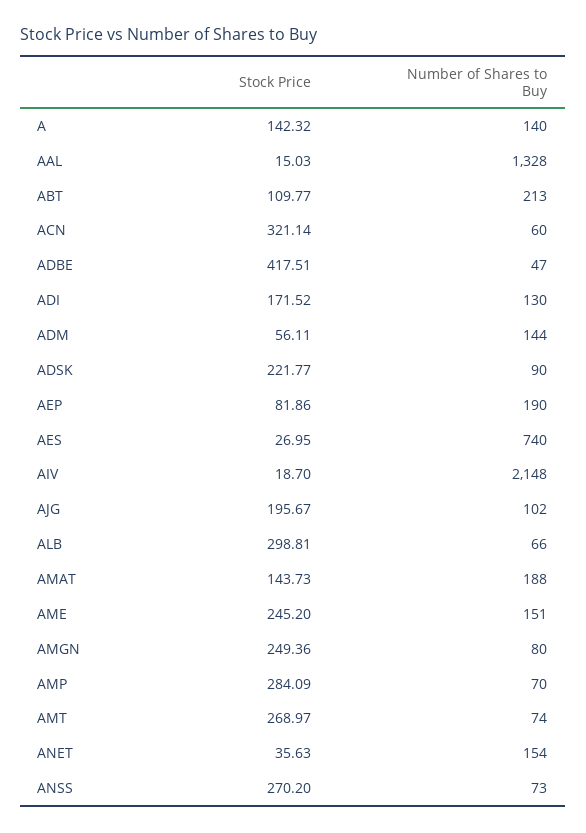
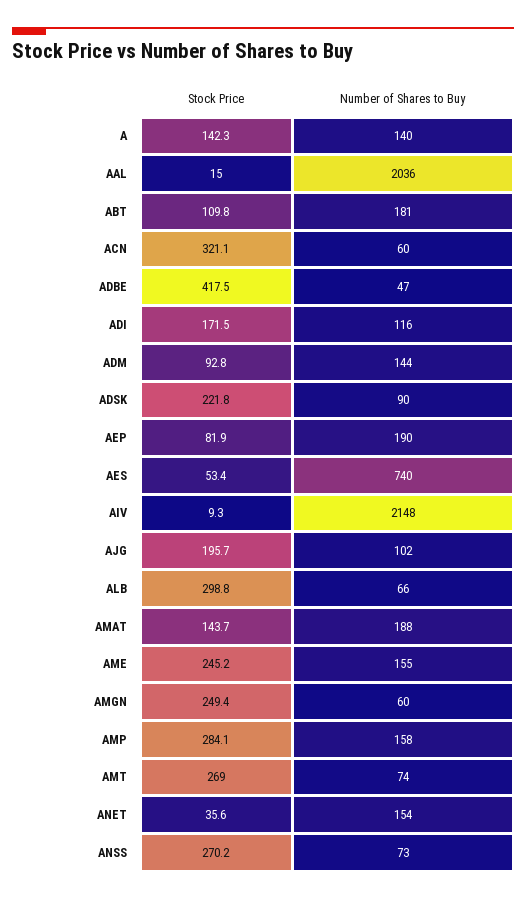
  {
    "Stock Price": {
      "A": 142.32,
      "AAL": 15.03,
      "ABT": 109.77,
      "ACN": 321.14,
      "ADBE": 417.51,
      "ADI": 171.52,
-     "ADM": 56.11,
+     "ADM": 92.8,
      "ADSK": 221.77,
      "AEP": 81.86,
-     "AES": 26.95,
+     "AES": 53.4,
-     "AIV": 18.7,
+     "AIV": 9.3,
      "AJG": 195.67,
      "ALB": 298.81,
      "AMAT": 143.73,
      "AME": 245.2,
      "AMGN": 249.36,
      "AMP": 284.09,
      "AMT": 268.97,
      "ANET": 35.63,
      "ANSS": 270.2
    },
    "Number of Shares to Buy": {
      "A": 140,
-     "AAL": 1328,
+     "AAL": 2036,
-     "ABT": 213,
+     "ABT": 181,
      "ACN": 60,
      "ADBE": 47,
-     "ADI": 130,
+     "ADI": 116,
      "ADM": 144,
      "ADSK": 90,
      "AEP": 190,
      "AES": 740,
      "AIV": 2148,
      "AJG": 102,
      "ALB": 66,
      "AMAT": 188,
-     "AME": 151,
+     "AME": 155,
-     "AMGN": 80,
+     "AMGN": 60,
-     "AMP": 70,
+     "AMP": 158,
      "AMT": 74,
      "ANET": 154,
      "ANSS": 73
    }
  }

